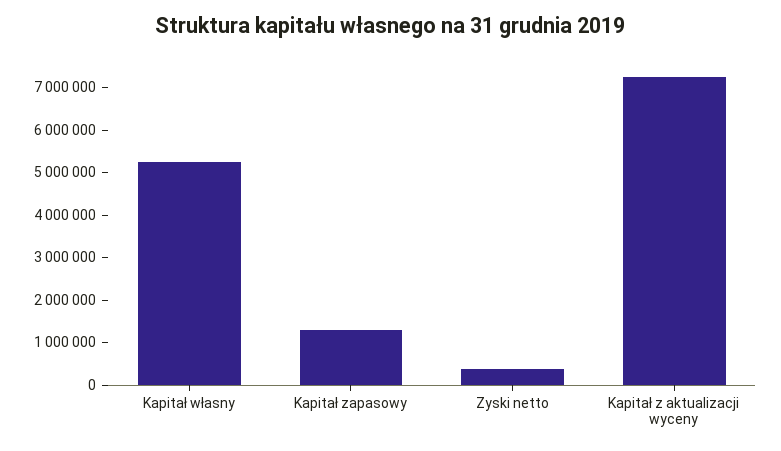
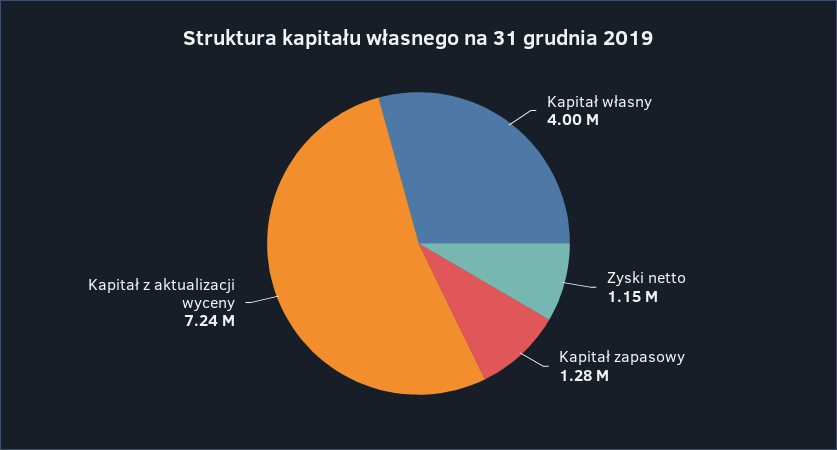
  {
-   "Kapitał własny": 5200000,
+   "Kapitał własny": 4000000,
    "Kapitał zapasowy": 1280000,
-   "Zyski netto": 400000,
+   "Zyski netto": 1150000,
    "Kapitał z aktualizacji wyceny": 7240000
  }

